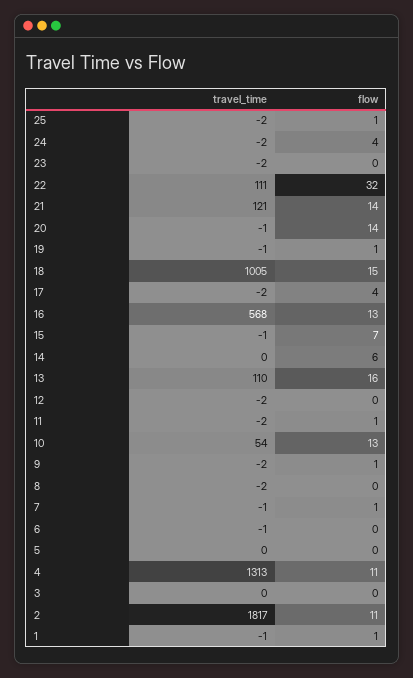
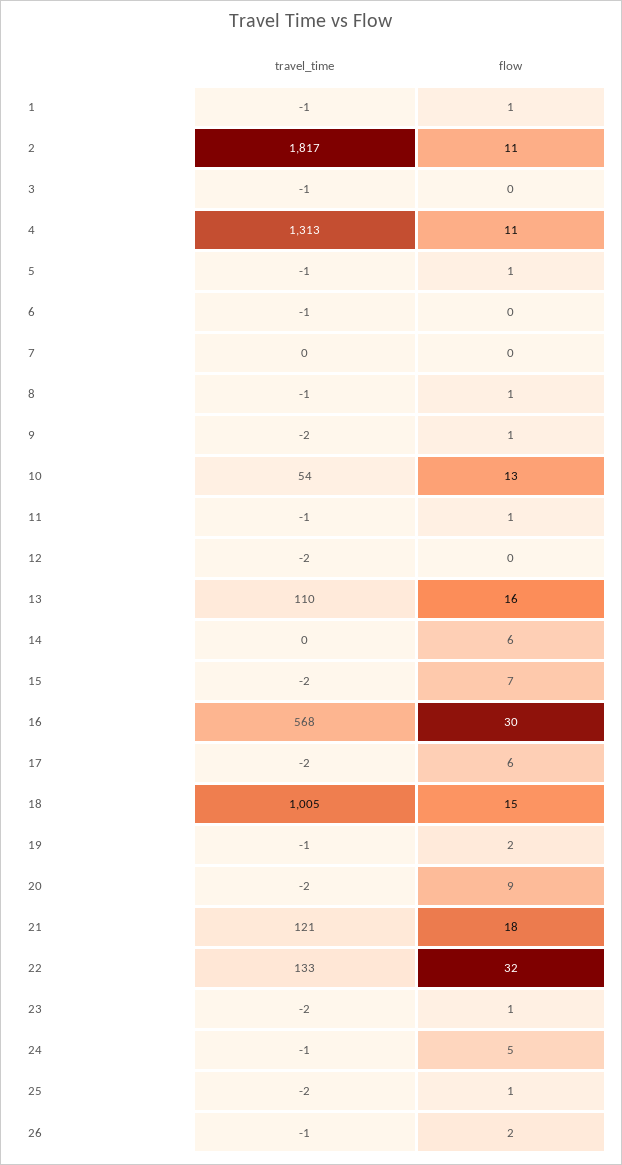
  {
    "travel_time": {
      "25": -2,
-     "24": -2,
+     "24": -1,
      "23": -2,
-     "22": 111,
+     "22": 133,
      "21": 121,
-     "20": -1,
+     "20": -2,
      "19": -1,
      "18": 1005,
      "17": -2,
      "16": 568,
-     "15": -1,
+     "15": -2,
      "14": 0,
      "13": 110,
      "12": -2,
-     "11": -2,
+     "11": -1,
      "10": 54,
      "9": -2,
-     "8": -2,
+     "8": -1,
-     "7": -1,
+     "7": 0,
      "6": -1,
-     "5": 0,
+     "5": -1,
      "4": 1313,
-     "3": 0,
+     "3": -1,
      "2": 1817,
-     "1": -1
+     "1": -1,
+     "26": -1
    },
    "flow": {
      "25": 1,
-     "24": 4,
+     "24": 5,
-     "23": 0,
+     "23": 1,
      "22": 32,
-     "21": 14,
+     "21": 18,
-     "20": 14,
+     "20": 9,
-     "19": 1,
+     "19": 2,
      "18": 15,
-     "17": 4,
+     "17": 6,
-     "16": 13,
+     "16": 30,
      "15": 7,
      "14": 6,
      "13": 16,
      "12": 0,
      "11": 1,
      "10": 13,
      "9": 1,
-     "8": 0,
+     "8": 1,
-     "7": 1,
+     "7": 0,
      "6": 0,
-     "5": 0,
+     "5": 1,
      "4": 11,
      "3": 0,
      "2": 11,
-     "1": 1
+     "1": 1,
+     "26": 2
    }
  }

